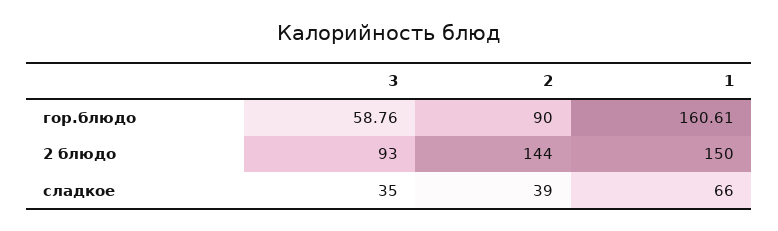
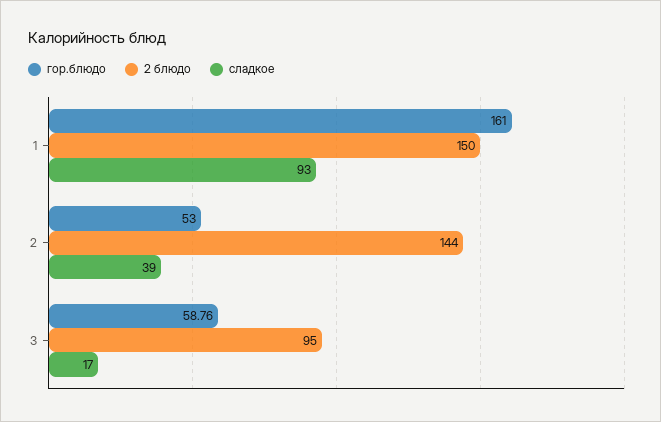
  {
    "гор.блюдо": {
      "3": 58.76,
-     "2": 90,
+     "2": 53,
-     "1": 160.61
+     "1": 161
    },
    "2 блюдо": {
-     "3": 93,
+     "3": 95,
      "2": 144,
      "1": 150
    },
    "сладкое": {
-     "3": 35,
+     "3": 17,
      "2": 39,
-     "1": 66
+     "1": 93
    }
  }

